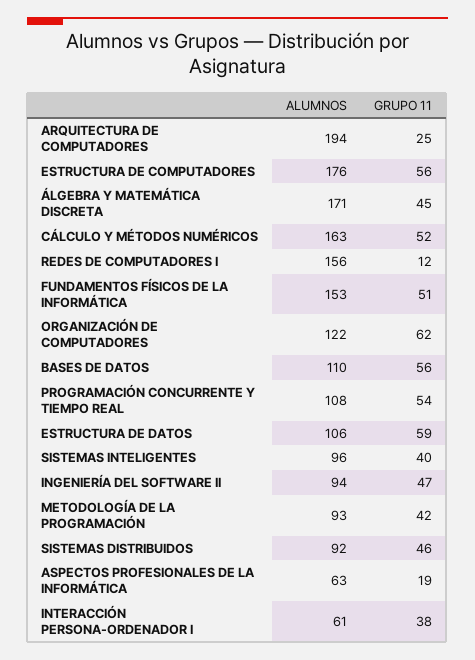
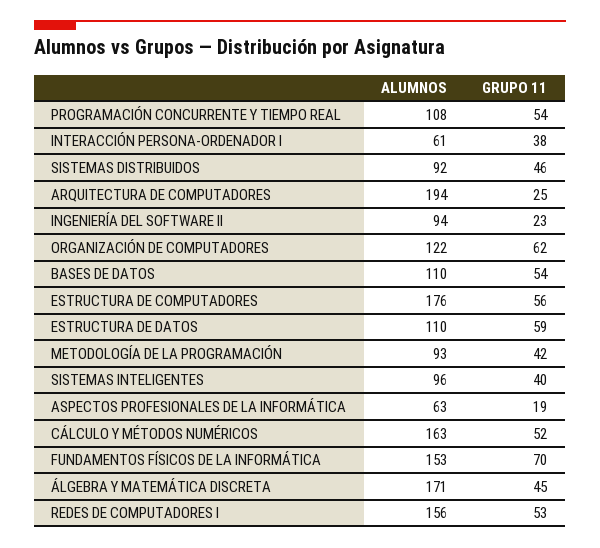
  {
    "ALUMNOS": {
      "ARQUITECTURA DE COMPUTADORES": 194,
      "ESTRUCTURA DE COMPUTADORES": 176,
      "ÁLGEBRA Y MATEMÁTICA DISCRETA": 171,
      "CÁLCULO Y MÉTODOS NUMÉRICOS": 163,
      "REDES DE COMPUTADORES I": 156,
      "FUNDAMENTOS FÍSICOS DE LA INFORMÁTICA": 153,
      "ORGANIZACIÓN DE COMPUTADORES": 122,
      "BASES DE DATOS": 110,
      "PROGRAMACIÓN CONCURRENTE Y TIEMPO REAL": 108,
-     "ESTRUCTURA DE DATOS": 106,
+     "ESTRUCTURA DE DATOS": 110,
      "SISTEMAS INTELIGENTES": 96,
      "INGENIERÍA DEL SOFTWARE II": 94,
      "METODOLOGÍA DE LA PROGRAMACIÓN": 93,
      "SISTEMAS DISTRIBUIDOS": 92,
      "ASPECTOS PROFESIONALES DE LA INFORMÁTICA": 63,
      "INTERACCIÓN PERSONA-ORDENADOR I": 61
    },
    "GRUPO 11": {
      "ARQUITECTURA DE COMPUTADORES": 25,
      "ESTRUCTURA DE COMPUTADORES": 56,
      "ÁLGEBRA Y MATEMÁTICA DISCRETA": 45,
      "CÁLCULO Y MÉTODOS NUMÉRICOS": 52,
-     "REDES DE COMPUTADORES I": 12,
+     "REDES DE COMPUTADORES I": 53,
-     "FUNDAMENTOS FÍSICOS DE LA INFORMÁTICA": 51,
+     "FUNDAMENTOS FÍSICOS DE LA INFORMÁTICA": 70,
      "ORGANIZACIÓN DE COMPUTADORES": 62,
-     "BASES DE DATOS": 56,
+     "BASES DE DATOS": 54,
      "PROGRAMACIÓN CONCURRENTE Y TIEMPO REAL": 54,
      "ESTRUCTURA DE DATOS": 59,
      "SISTEMAS INTELIGENTES": 40,
-     "INGENIERÍA DEL SOFTWARE II": 47,
+     "INGENIERÍA DEL SOFTWARE II": 23,
      "METODOLOGÍA DE LA PROGRAMACIÓN": 42,
      "SISTEMAS DISTRIBUIDOS": 46,
      "ASPECTOS PROFESIONALES DE LA INFORMÁTICA": 19,
      "INTERACCIÓN PERSONA-ORDENADOR I": 38
    }
  }

